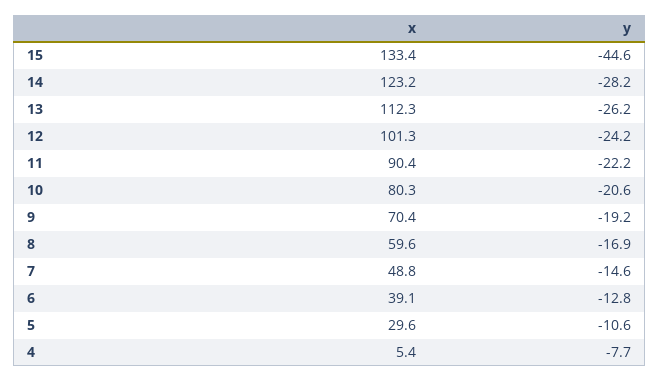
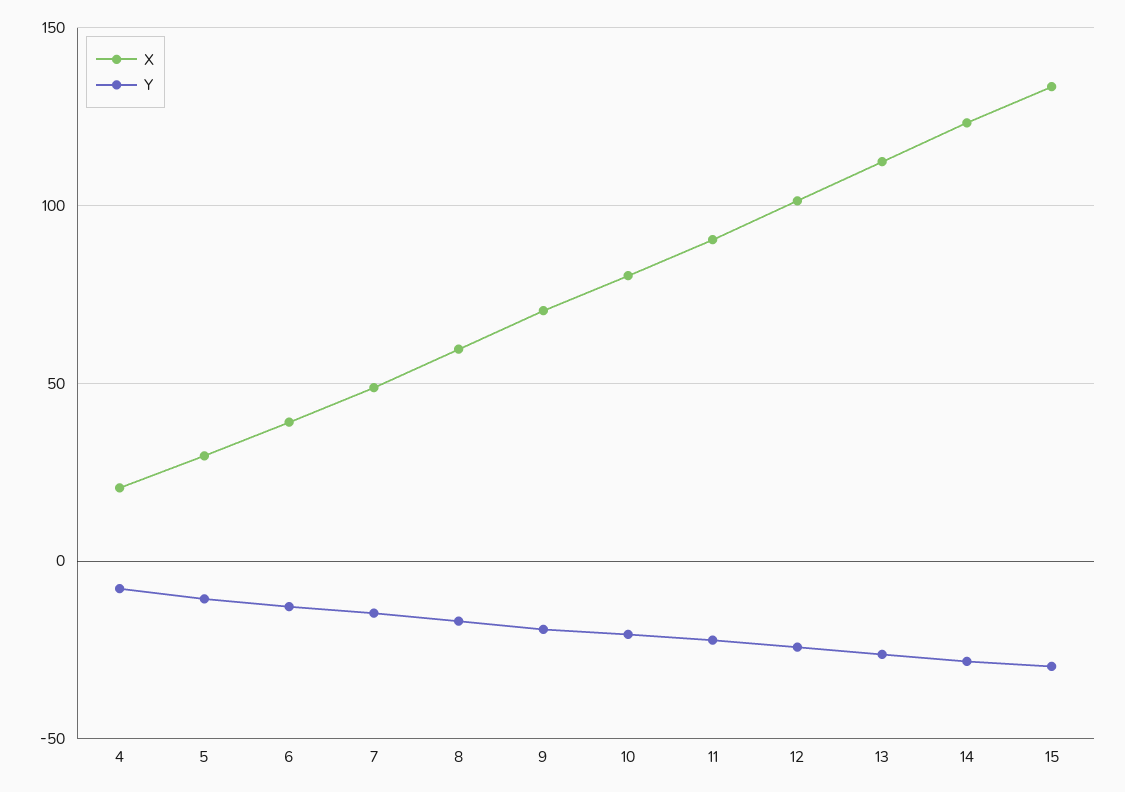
  {
    "x": {
      "15": 133.4,
      "14": 123.2,
      "13": 112.3,
      "12": 101.3,
      "11": 90.4,
      "10": 80.3,
      "9": 70.4,
      "8": 59.6,
      "7": 48.8,
      "6": 39.1,
      "5": 29.6,
-     "4": 5.4
+     "4": 20
    },
    "y": {
-     "15": -44.6,
+     "15": -30,
      "14": -28.2,
      "13": -26.2,
      "12": -24.2,
      "11": -22.2,
      "10": -20.6,
      "9": -19.2,
      "8": -16.9,
      "7": -14.6,
      "6": -12.8,
      "5": -10.6,
      "4": -7.7
    }
  }

